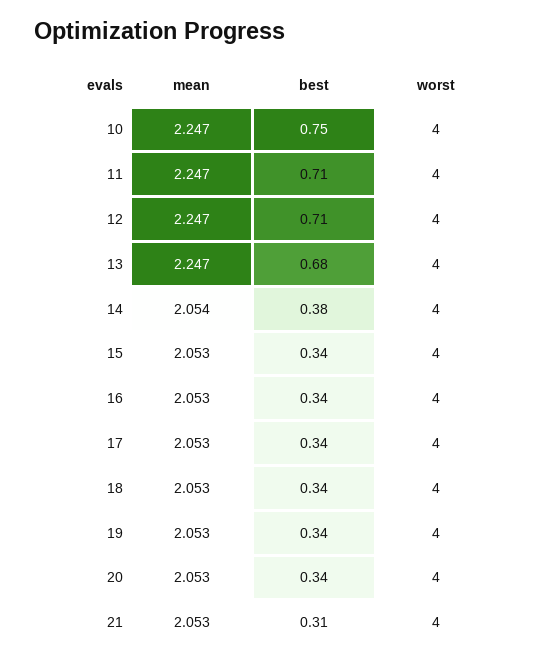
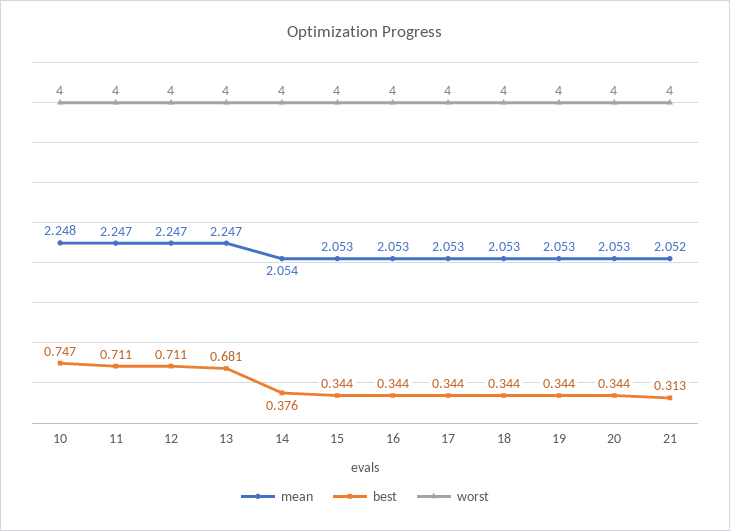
  {
    "mean": {
-     "10": 2.247,
+     "10": 2.248,
      "11": 2.247,
      "12": 2.247,
      "13": 2.247,
      "14": 2.054,
      "15": 2.053,
      "16": 2.053,
      "17": 2.053,
      "18": 2.053,
      "19": 2.053,
      "20": 2.053,
-     "21": 2.053
+     "21": 2.052
    },
    "best": {
      "10": 0.747,
      "11": 0.711,
      "12": 0.711,
      "13": 0.681,
      "14": 0.376,
      "15": 0.344,
      "16": 0.344,
      "17": 0.344,
      "18": 0.344,
      "19": 0.344,
      "20": 0.344,
      "21": 0.313
    },
    "worst": {
      "10": 4,
      "11": 4,
      "12": 4,
      "13": 4,
      "14": 4,
      "15": 4,
      "16": 4,
      "17": 4,
      "18": 4,
      "19": 4,
      "20": 4,
      "21": 4
    }
  }

